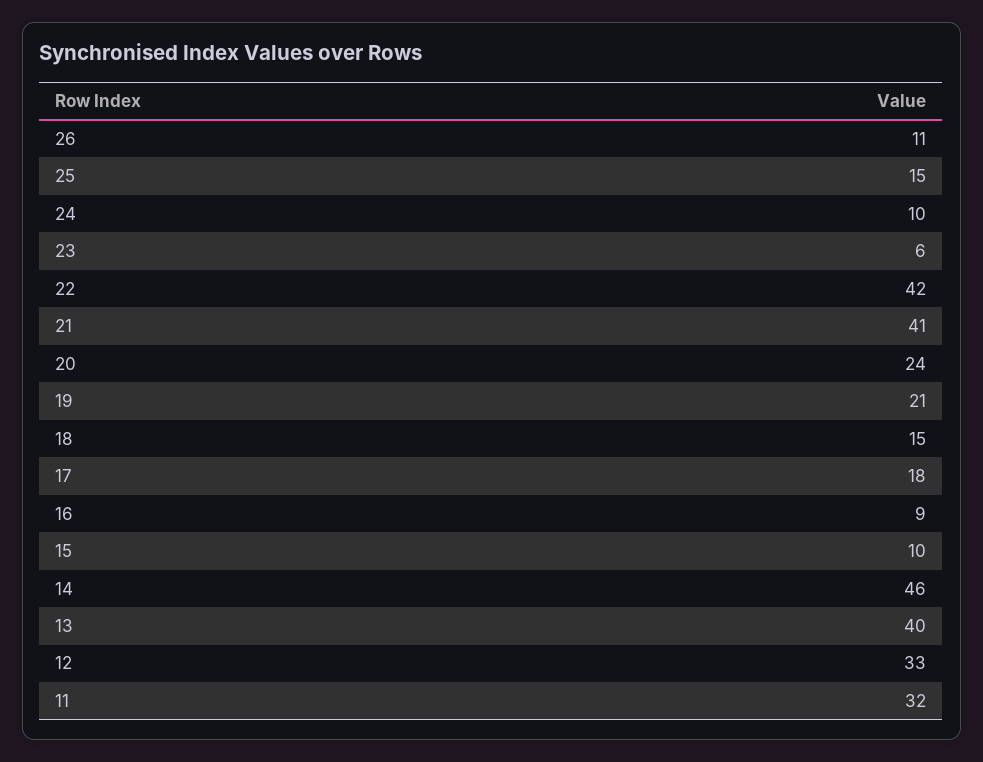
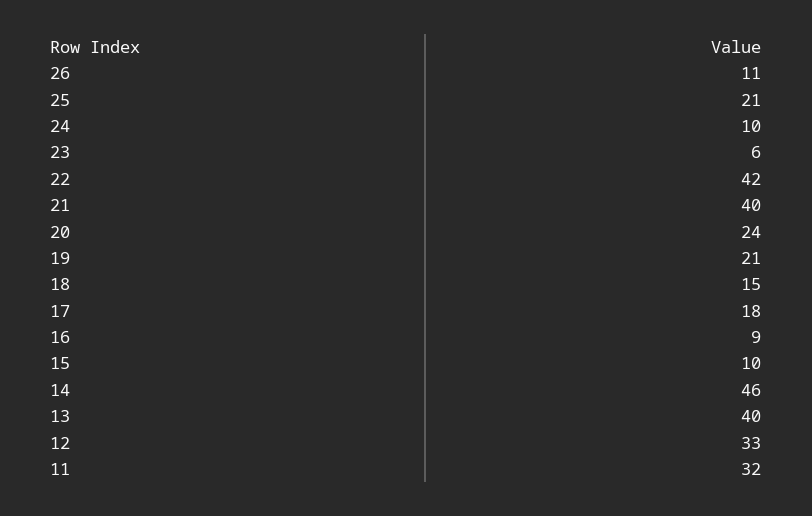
  {
    "26": 11,
-   "25": 15,
+   "25": 21,
    "24": 10,
    "23": 6,
    "22": 42,
-   "21": 41,
+   "21": 40,
    "20": 24,
    "19": 21,
    "18": 15,
    "17": 18,
    "16": 9,
    "15": 10,
    "14": 46,
    "13": 40,
    "12": 33,
    "11": 32
  }

